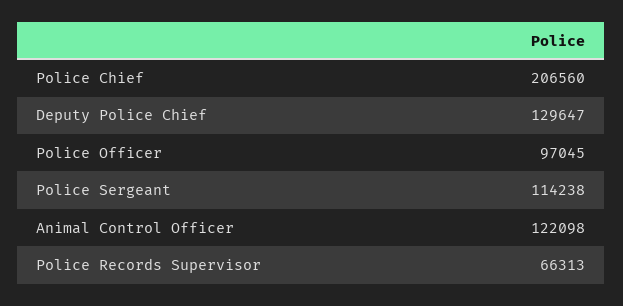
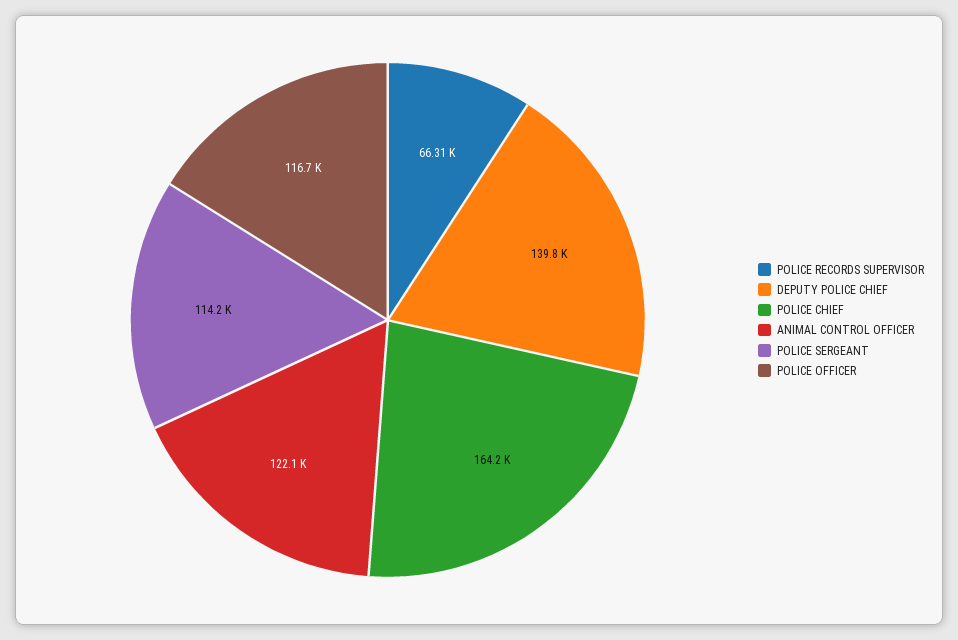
  {
-   "Police Chief": 206560,
+   "Police Chief": 164200,
-   "Deputy Police Chief": 129647,
+   "Deputy Police Chief": 139800,
-   "Police Officer": 97045,
+   "Police Officer": 116700,
    "Police Sergeant": 114238,
    "Animal Control Officer": 122098,
    "Police Records Supervisor": 66313
  }

